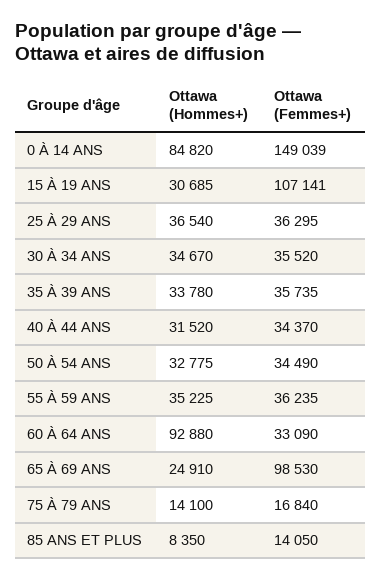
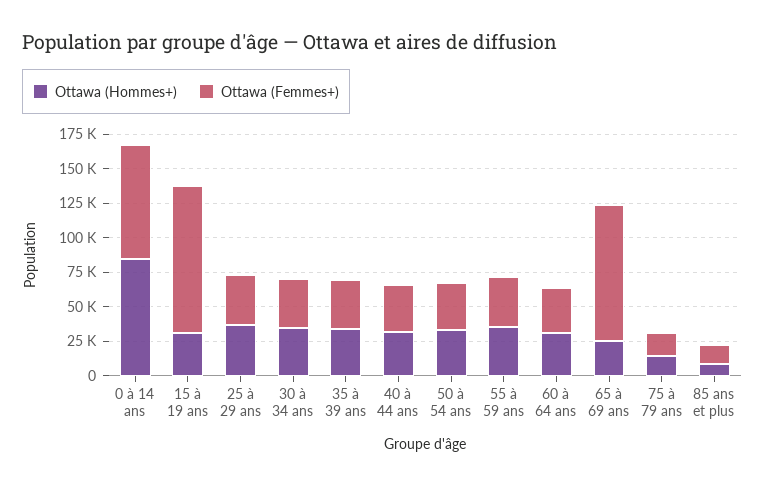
  {
    "Ottawa (Hommes+)": {
      "0 À 14 ANS": 84820,
      "15 À 19 ANS": 30685,
      "25 À 29 ANS": 36540,
      "30 À 34 ANS": 34670,
      "35 À 39 ANS": 33780,
      "40 À 44 ANS": 31520,
      "50 À 54 ANS": 32775,
      "55 À 59 ANS": 35225,
-     "60 À 64 ANS": 92880,
+     "60 À 64 ANS": 25000,
      "65 À 69 ANS": 24910,
      "75 À 79 ANS": 14100,
      "85 ANS ET PLUS": 8350
    },
    "Ottawa (Femmes+)": {
-     "0 À 14 ANS": 149039,
+     "0 À 14 ANS": 75000,
      "15 À 19 ANS": 107141,
      "25 À 29 ANS": 36295,
      "30 À 34 ANS": 35520,
      "35 À 39 ANS": 35735,
      "40 À 44 ANS": 34370,
      "50 À 54 ANS": 34490,
      "55 À 59 ANS": 36235,
      "60 À 64 ANS": 33090,
      "65 À 69 ANS": 98530,
      "75 À 79 ANS": 16840,
      "85 ANS ET PLUS": 14050
    }
  }

